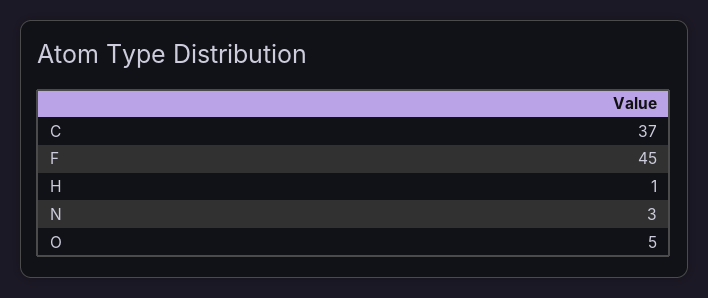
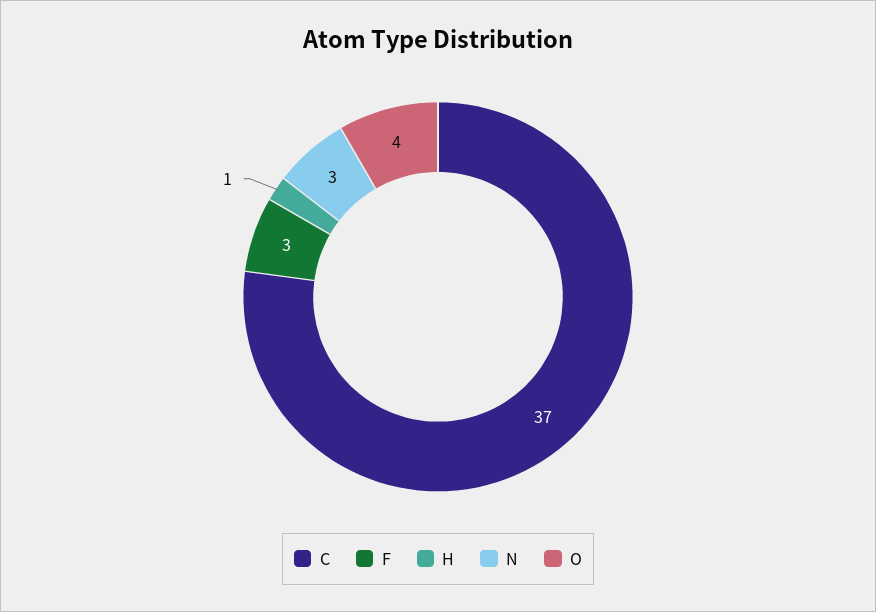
  {
    "C": 37,
-   "F": 45,
+   "F": 3,
    "H": 1,
    "N": 3,
-   "O": 5
+   "O": 4
  }

